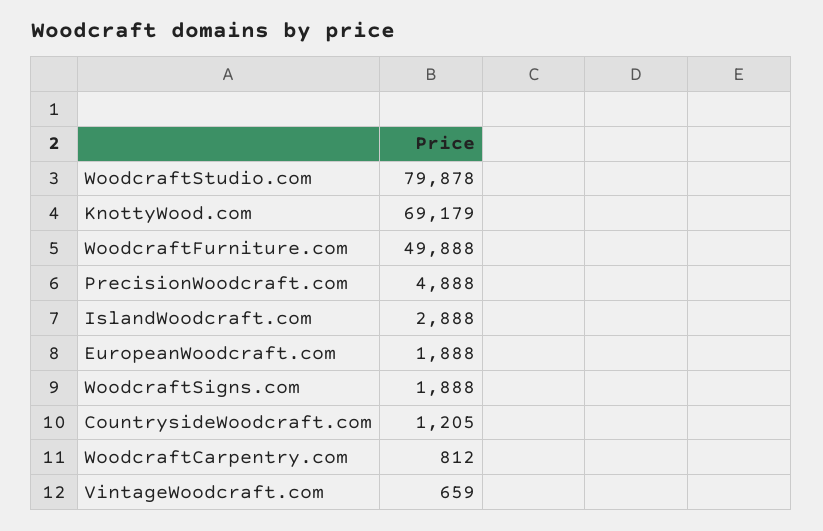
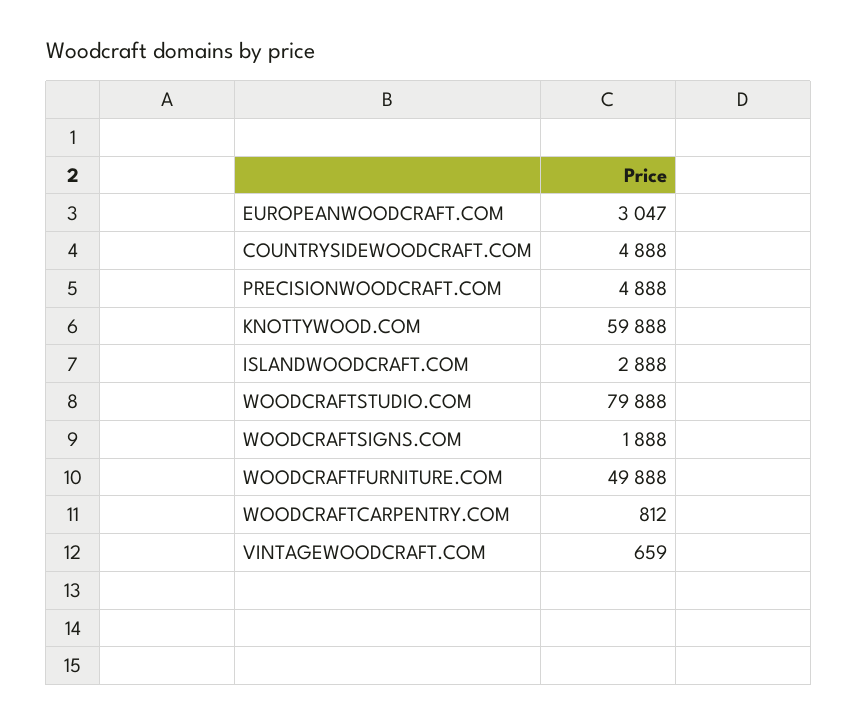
  {
-   "WoodcraftStudio.com": 79878,
+   "WoodcraftStudio.com": 79888,
-   "KnottyWood.com": 69179,
+   "KnottyWood.com": 59888,
    "WoodcraftFurniture.com": 49888,
    "PrecisionWoodcraft.com": 4888,
    "IslandWoodcraft.com": 2888,
-   "EuropeanWoodcraft.com": 1888,
+   "EuropeanWoodcraft.com": 3047,
    "WoodcraftSigns.com": 1888,
-   "CountrysideWoodcraft.com": 1205,
+   "CountrysideWoodcraft.com": 4888,
    "WoodcraftCarpentry.com": 812,
    "VintageWoodcraft.com": 659
  }

